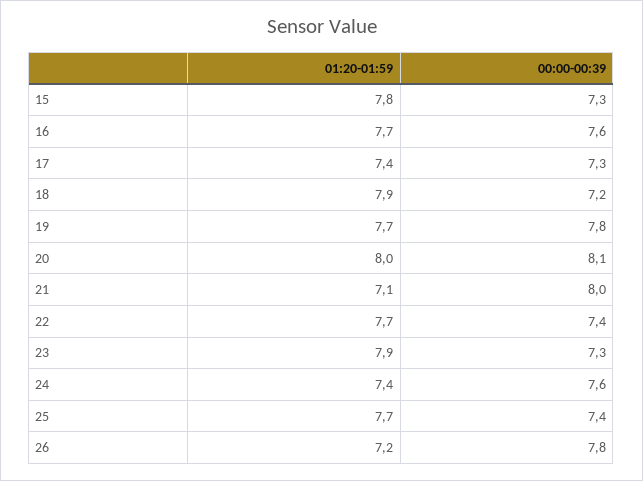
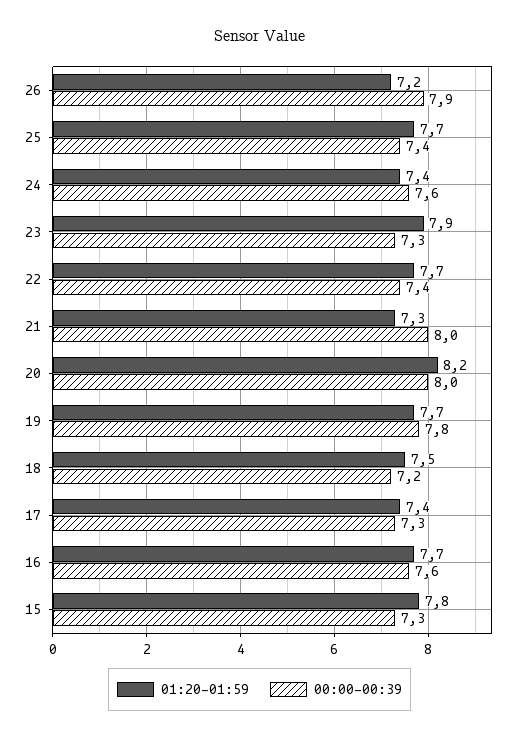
  {
    "01:20-01:59": {
      "15": 7.8,
      "16": 7.7,
      "17": 7.4,
-     "18": 7.9,
+     "18": 7.5,
      "19": 7.7,
-     "20": 8,
+     "20": 8.2,
-     "21": 7.1,
+     "21": 7.3,
      "22": 7.7,
      "23": 7.9,
      "24": 7.4,
      "25": 7.7,
      "26": 7.2
    },
    "00:00-00:39": {
      "15": 7.3,
      "16": 7.6,
      "17": 7.3,
      "18": 7.2,
      "19": 7.8,
-     "20": 8.1,
+     "20": 8,
      "21": 8,
      "22": 7.4,
      "23": 7.3,
      "24": 7.6,
      "25": 7.4,
-     "26": 7.8
+     "26": 7.9
    }
  }

